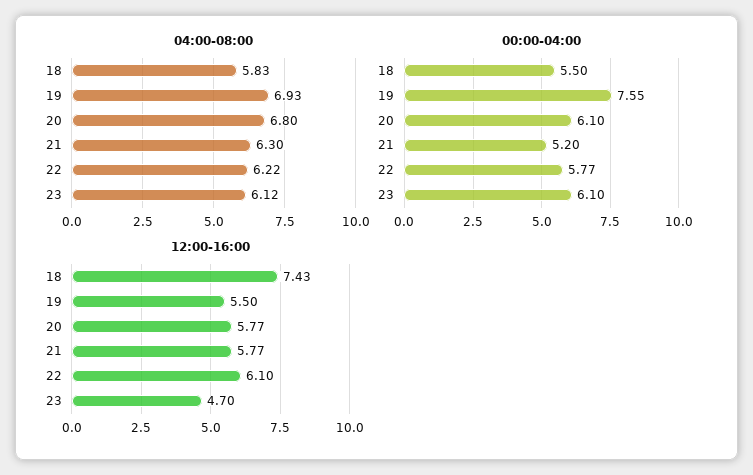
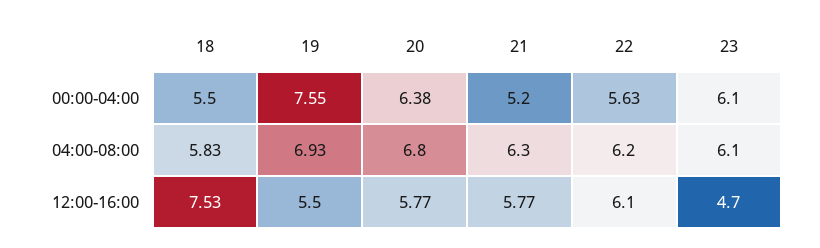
  {
    "04:00-08:00": {
      "18": 5.83,
      "19": 6.93,
      "20": 6.8,
      "21": 6.3,
-     "22": 6.22,
+     "22": 6.2,
-     "23": 6.12
+     "23": 6.1
    },
    "00:00-04:00": {
      "18": 5.5,
      "19": 7.55,
-     "20": 6.1,
+     "20": 6.38,
      "21": 5.2,
-     "22": 5.77,
+     "22": 5.63,
      "23": 6.1
    },
    "12:00-16:00": {
-     "18": 7.43,
+     "18": 7.53,
      "19": 5.5,
      "20": 5.77,
      "21": 5.77,
      "22": 6.1,
      "23": 4.7
    }
  }

